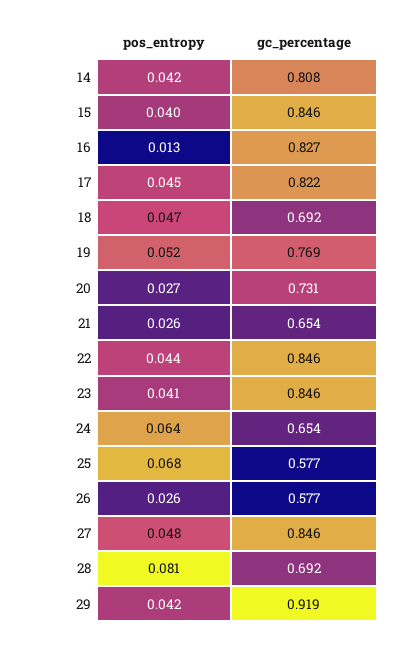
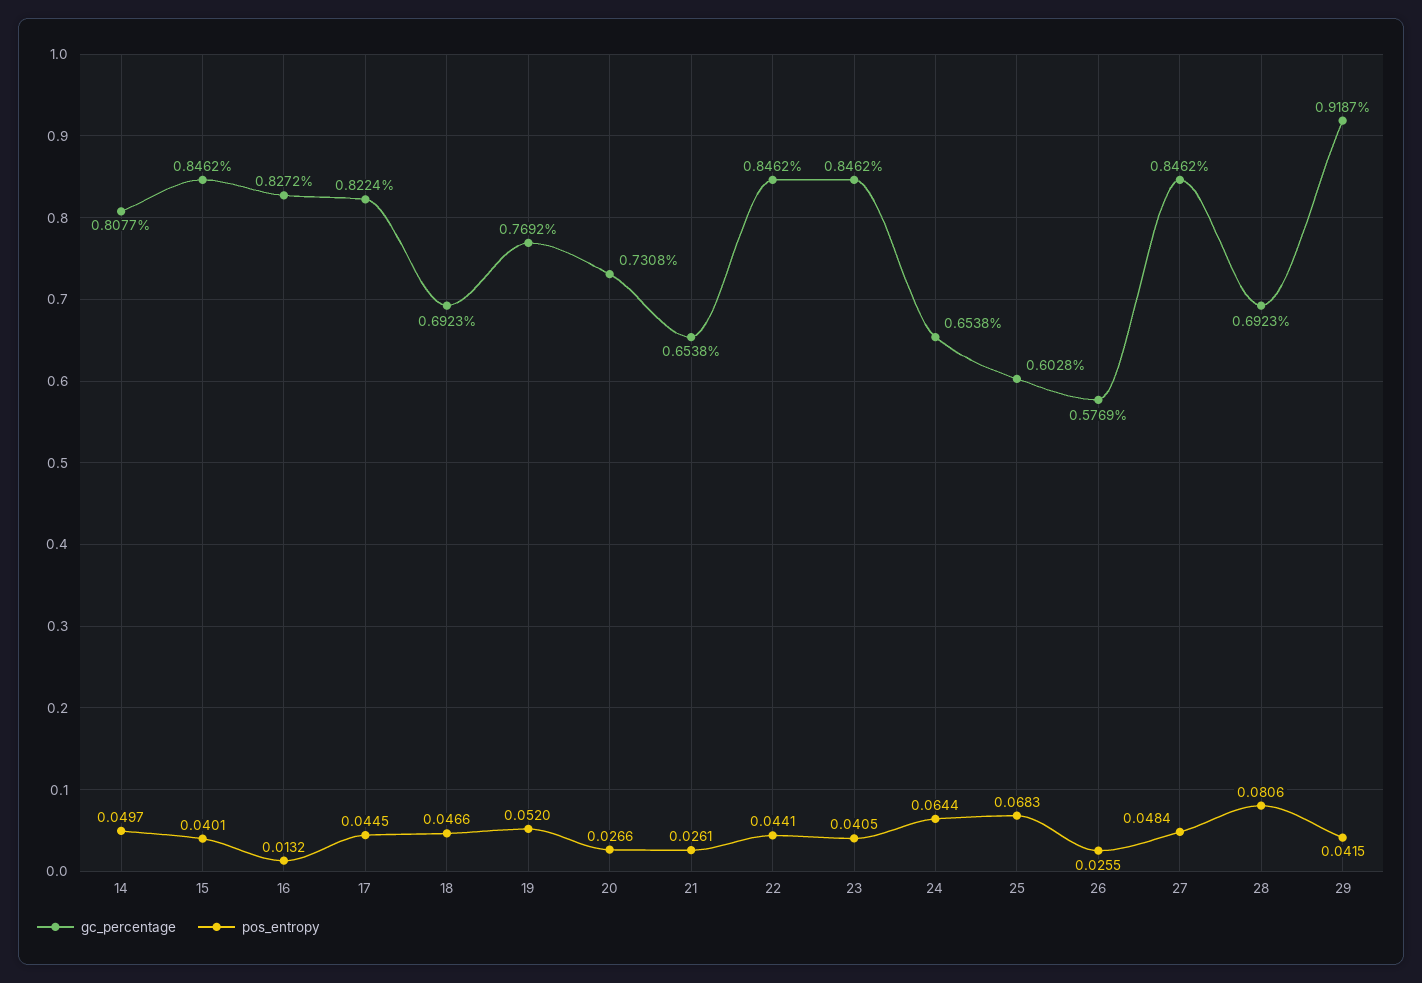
  {
    "pos_entropy": {
-     "14": 0.042,
+     "14": 0.0497,
      "15": 0.0401,
      "16": 0.0132,
      "17": 0.0445,
      "18": 0.0466,
      "19": 0.052,
      "20": 0.0266,
      "21": 0.0261,
      "22": 0.0441,
      "23": 0.0405,
      "24": 0.0644,
      "25": 0.0683,
      "26": 0.0255,
      "27": 0.0484,
      "28": 0.0806,
      "29": 0.0415
    },
    "gc_percentage": {
      "14": 0.8077,
      "15": 0.8462,
      "16": 0.8272,
      "17": 0.8224,
      "18": 0.6923,
      "19": 0.7692,
      "20": 0.7308,
      "21": 0.6538,
      "22": 0.8462,
      "23": 0.8462,
      "24": 0.6538,
-     "25": 0.577,
+     "25": 0.6028,
      "26": 0.5769,
      "27": 0.8462,
      "28": 0.6923,
      "29": 0.9187
    }
  }

